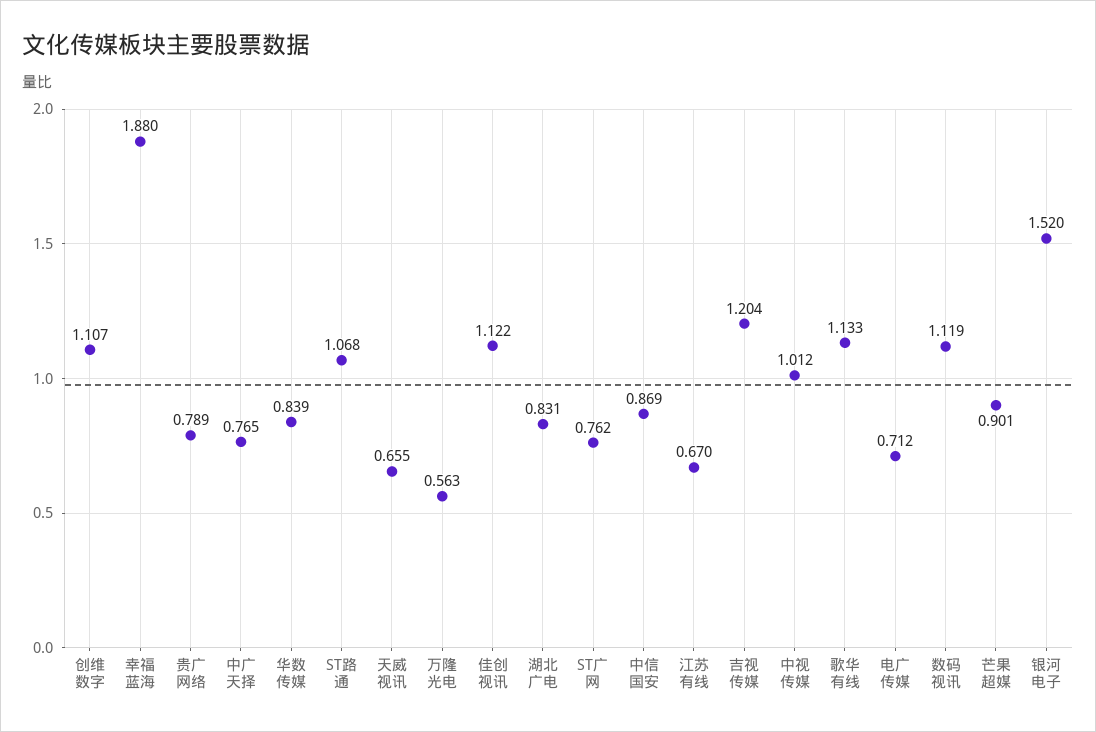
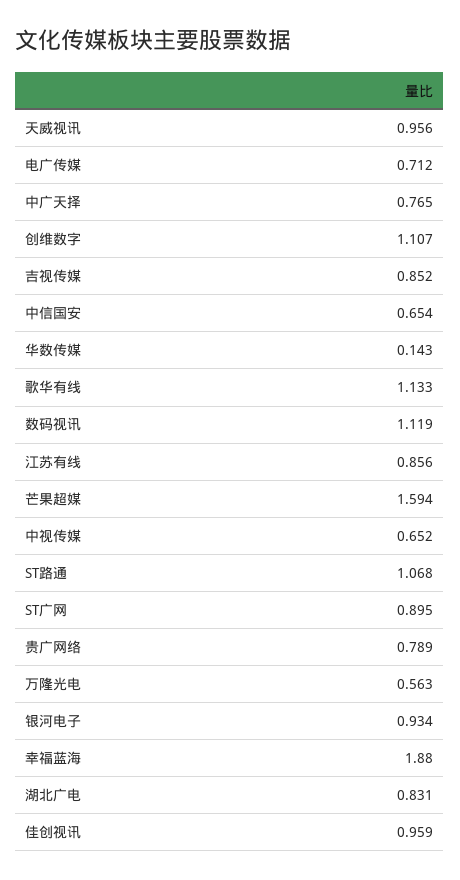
  {
    "创维数字": 1.107,
    "幸福蓝海": 1.88,
    "贵广网络": 0.789,
    "中广天择": 0.765,
-   "华数传媒": 0.839,
+   "华数传媒": 0.143,
    "ST路通": 1.068,
-   "天威视讯": 0.655,
+   "天威视讯": 0.956,
    "万隆光电": 0.563,
-   "佳创视讯": 1.122,
+   "佳创视讯": 0.959,
    "湖北广电": 0.831,
-   "ST广网": 0.762,
+   "ST广网": 0.895,
-   "中信国安": 0.869,
+   "中信国安": 0.654,
-   "江苏有线": 0.67,
+   "江苏有线": 0.856,
-   "吉视传媒": 1.204,
+   "吉视传媒": 0.852,
-   "中视传媒": 1.012,
+   "中视传媒": 0.652,
    "歌华有线": 1.133,
    "电广传媒": 0.712,
    "数码视讯": 1.119,
-   "芒果超媒": 0.901,
+   "芒果超媒": 1.594,
-   "银河电子": 1.52
+   "银河电子": 0.934
  }

